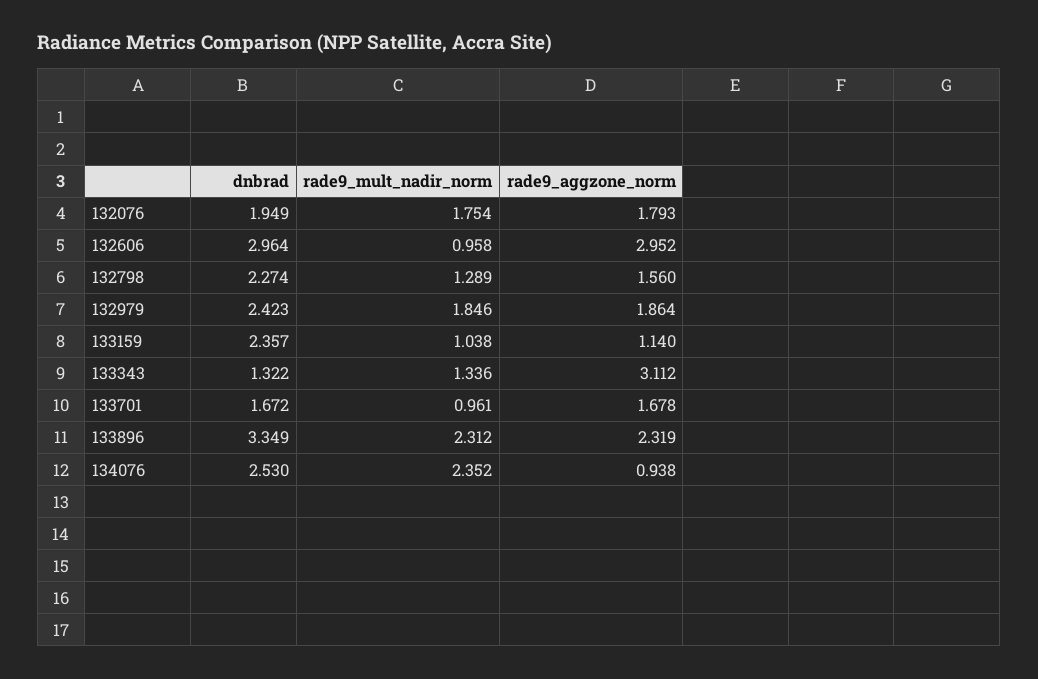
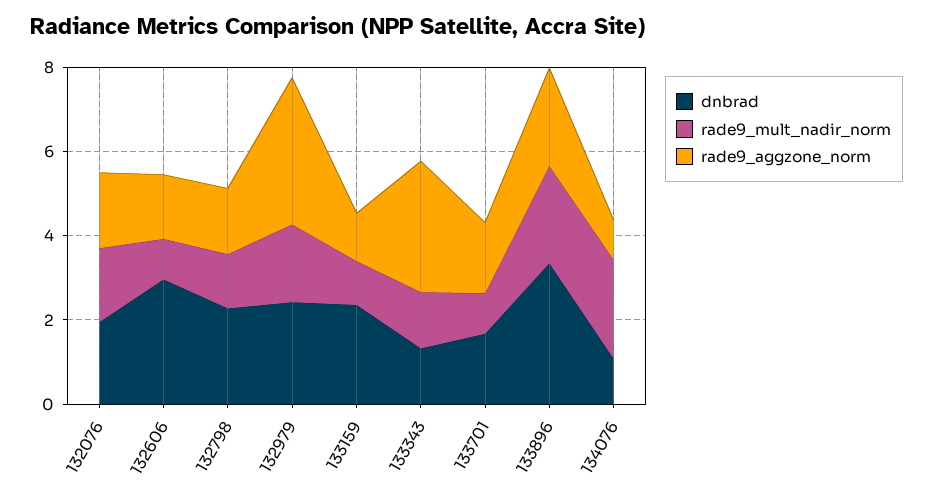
  {
    "dnbrad": {
      "132076": 1.949,
      "132606": 2.964,
      "132798": 2.274,
      "132979": 2.423,
      "133159": 2.357,
      "133343": 1.322,
      "133701": 1.672,
      "133896": 3.349,
-     "134076": 2.53
+     "134076": 1
    },
    "rade9_mult_nadir_norm": {
      "132076": 1.754,
      "132606": 0.958,
      "132798": 1.289,
      "132979": 1.846,
      "133159": 1.038,
      "133343": 1.336,
      "133701": 0.961,
      "133896": 2.312,
      "134076": 2.352
    },
    "rade9_aggzone_norm": {
      "132076": 1.793,
-     "132606": 2.952,
+     "132606": 1.5,
      "132798": 1.56,
-     "132979": 1.864,
+     "132979": 3.5,
      "133159": 1.14,
      "133343": 3.112,
      "133701": 1.678,
      "133896": 2.319,
      "134076": 0.938
    }
  }

